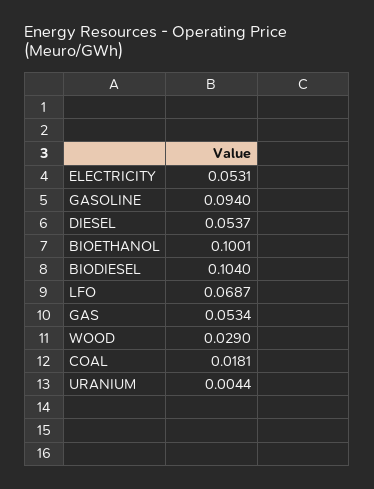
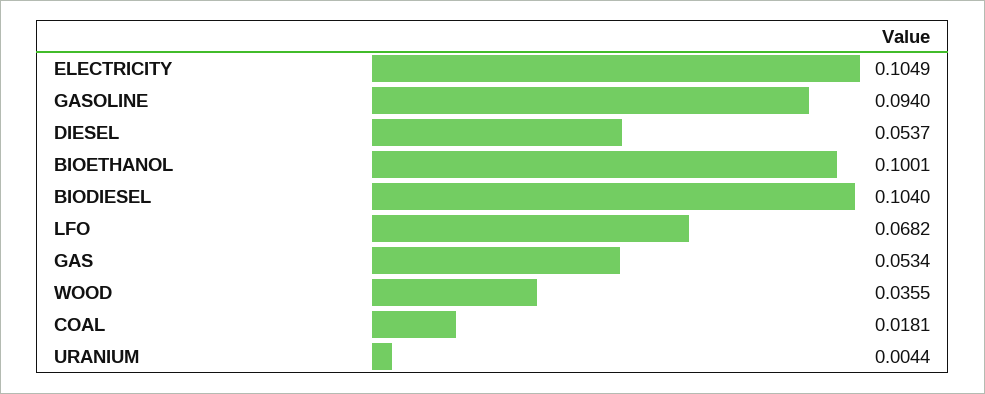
  {
-   "ELECTRICITY": 0.0531,
+   "ELECTRICITY": 0.1049,
    "GASOLINE": 0.094,
    "DIESEL": 0.0537,
    "BIOETHANOL": 0.1001,
    "BIODIESEL": 0.104,
-   "LFO": 0.0687,
+   "LFO": 0.0682,
    "GAS": 0.0534,
-   "WOOD": 0.029,
+   "WOOD": 0.0355,
    "COAL": 0.0181,
    "URANIUM": 0.0044
  }

